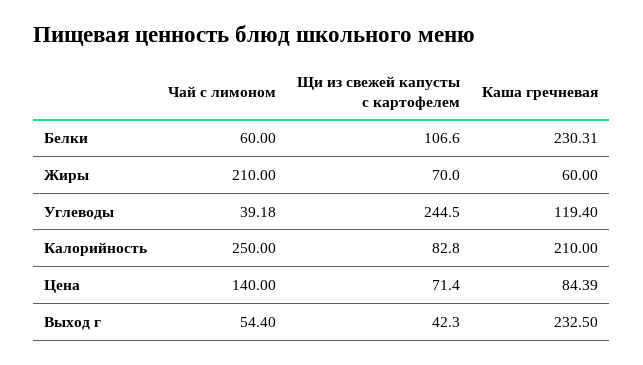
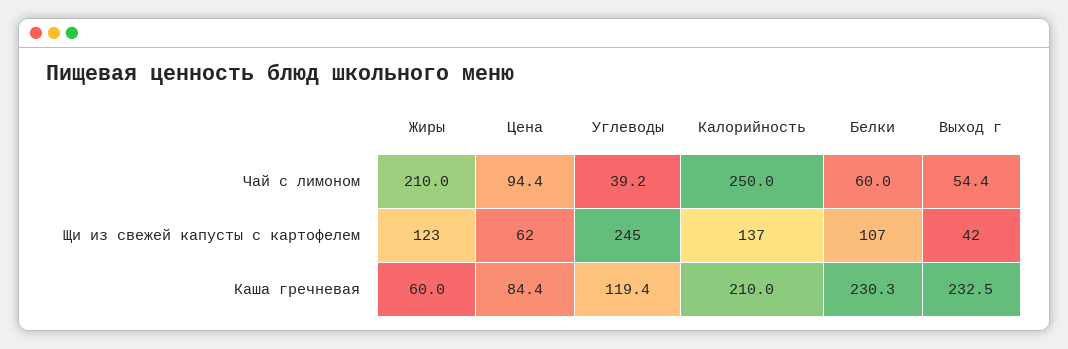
  {
    "Чай с лимоном": {
      "Белки": 60,
      "Жиры": 210,
      "Углеводы": 39.18,
      "Калорийность": 250,
-     "Цена": 140,
+     "Цена": 94.4,
      "Выход г": 54.4
    },
    "Щи из свежей капусты с картофелем": {
      "Белки": 106.6,
-     "Жиры": 70,
+     "Жиры": 123,
      "Углеводы": 244.5,
-     "Калорийность": 82.8,
+     "Калорийность": 137,
-     "Цена": 71.4,
+     "Цена": 62,
      "Выход г": 42.3
    },
    "Каша гречневая": {
      "Белки": 230.31,
      "Жиры": 60,
      "Углеводы": 119.4,
      "Калорийность": 210,
      "Цена": 84.39,
      "Выход г": 232.5
    }
  }

